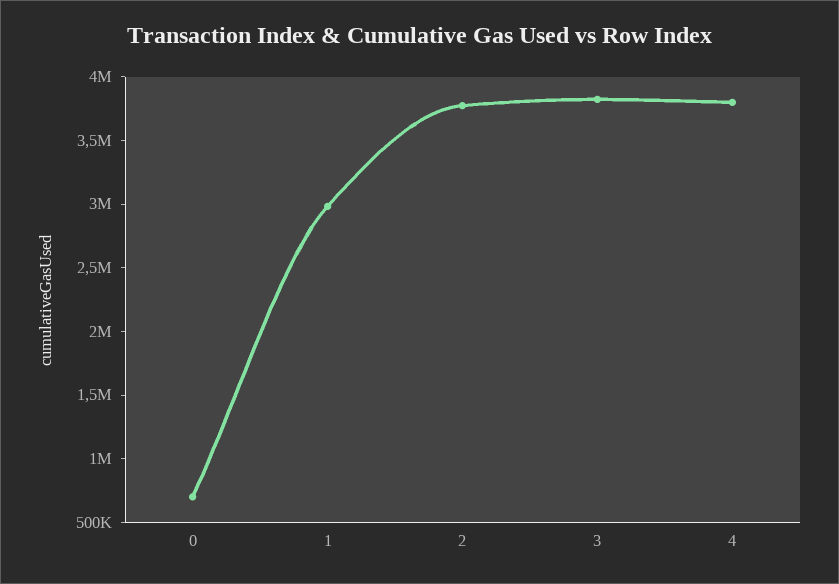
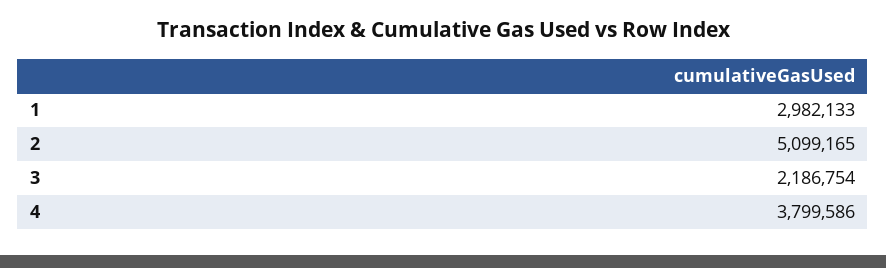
  {
-   "0": 700000,
    "1": 2982133,
-   "2": 3800000,
+   "2": 5099165,
-   "3": 3800000,
+   "3": 2186754,
    "4": 3799586
  }

